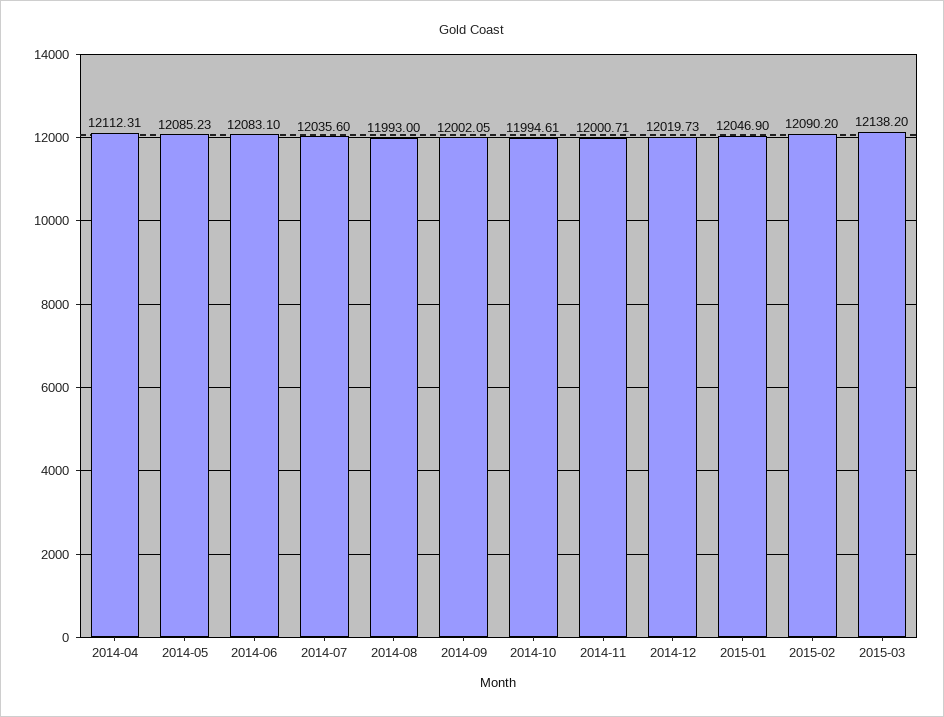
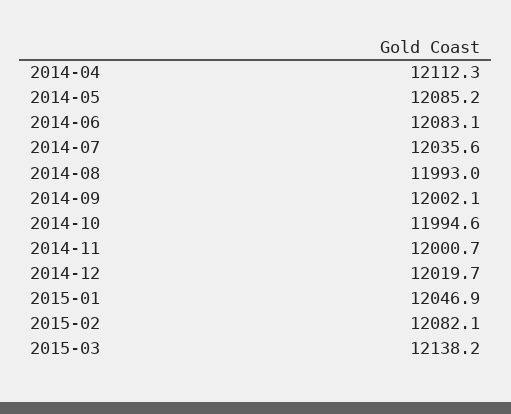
  {
    "2014-04": 12112.31,
    "2014-05": 12085.23,
    "2014-06": 12083.1,
    "2014-07": 12035.6,
    "2014-08": 11993,
    "2014-09": 12002.05,
    "2014-10": 11994.61,
    "2014-11": 12000.71,
    "2014-12": 12019.73,
    "2015-01": 12046.9,
-   "2015-02": 12090.2,
+   "2015-02": 12082.1,
    "2015-03": 12138.2
  }

